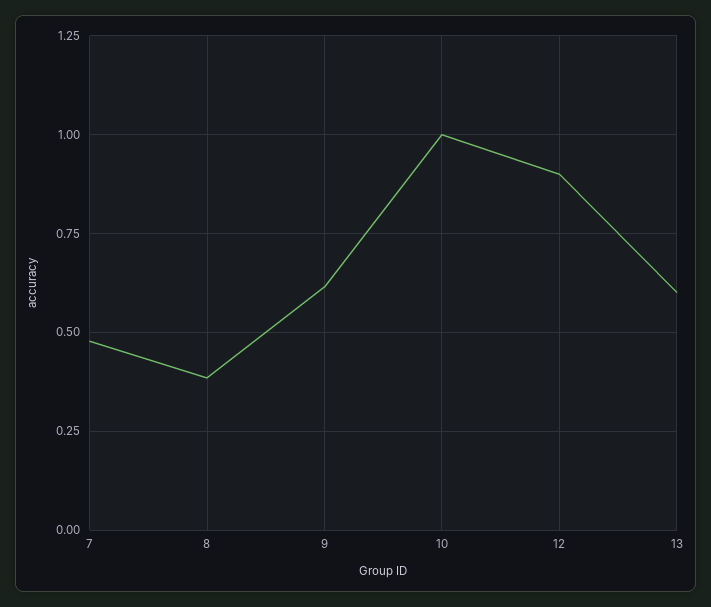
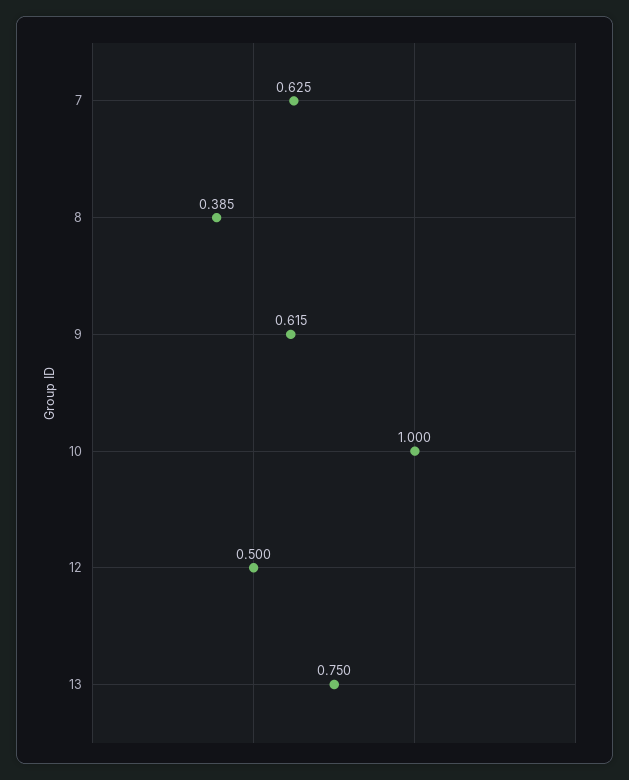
  {
-   "7": 0.475,
+   "7": 0.625,
    "8": 0.385,
    "9": 0.615,
    "10": 1,
-   "12": 0.9,
+   "12": 0.5,
-   "13": 0.6
+   "13": 0.75
  }

